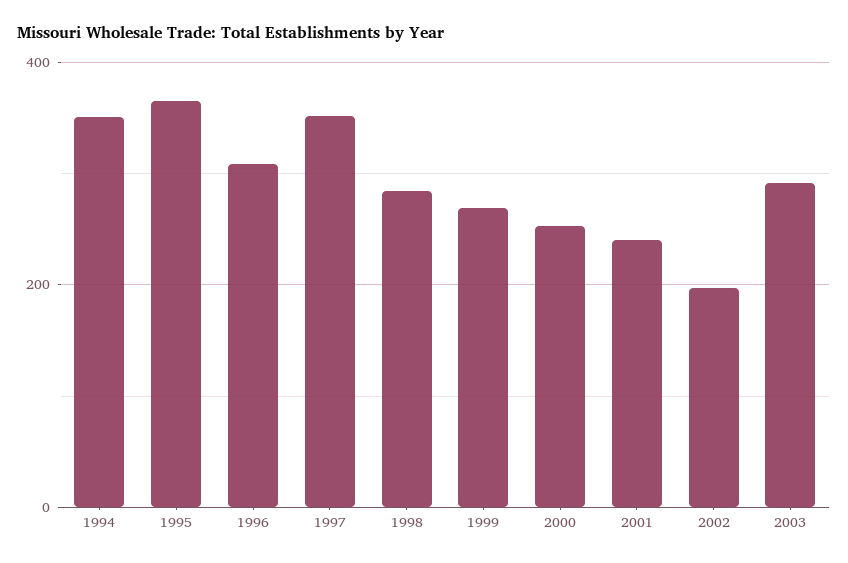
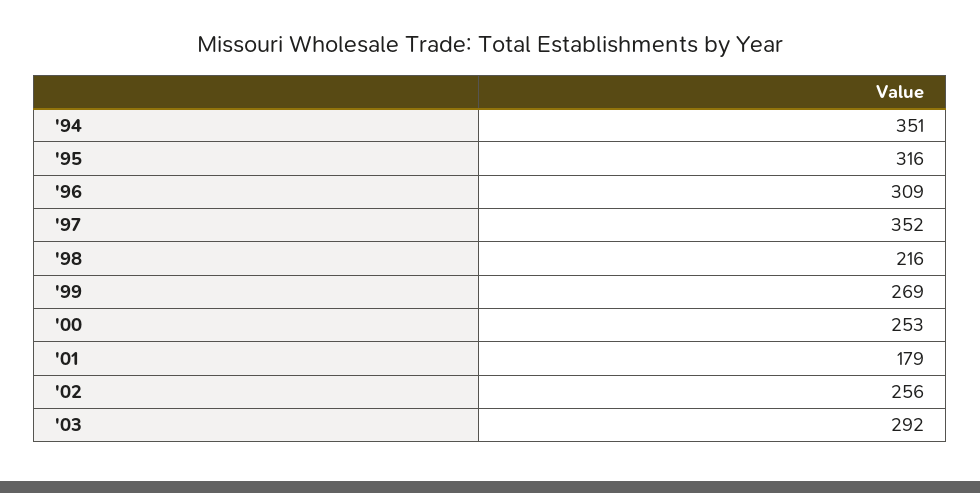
  {
    "1994": 351,
-   "1995": 360,
+   "1995": 316,
    "1996": 309,
    "1997": 352,
-   "1998": 280,
+   "1998": 216,
    "1999": 269,
    "2000": 253,
-   "2001": 240,
+   "2001": 179,
-   "2002": 200,
+   "2002": 256,
    "2003": 292
  }

